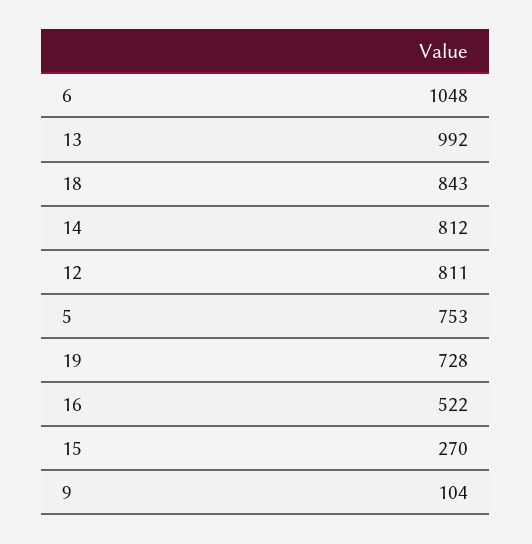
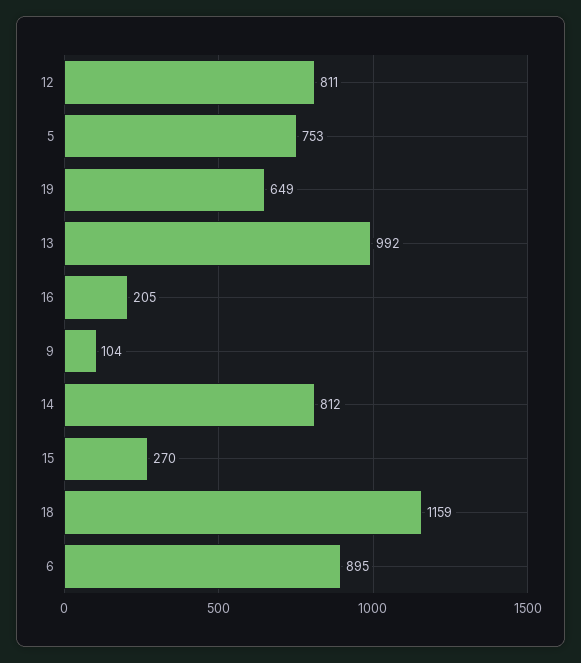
  {
-   "6": 1048,
+   "6": 895,
    "13": 992,
-   "18": 843,
+   "18": 1159,
    "14": 812,
    "12": 811,
    "5": 753,
-   "19": 728,
+   "19": 649,
-   "16": 522,
+   "16": 205,
    "15": 270,
    "9": 104
  }

